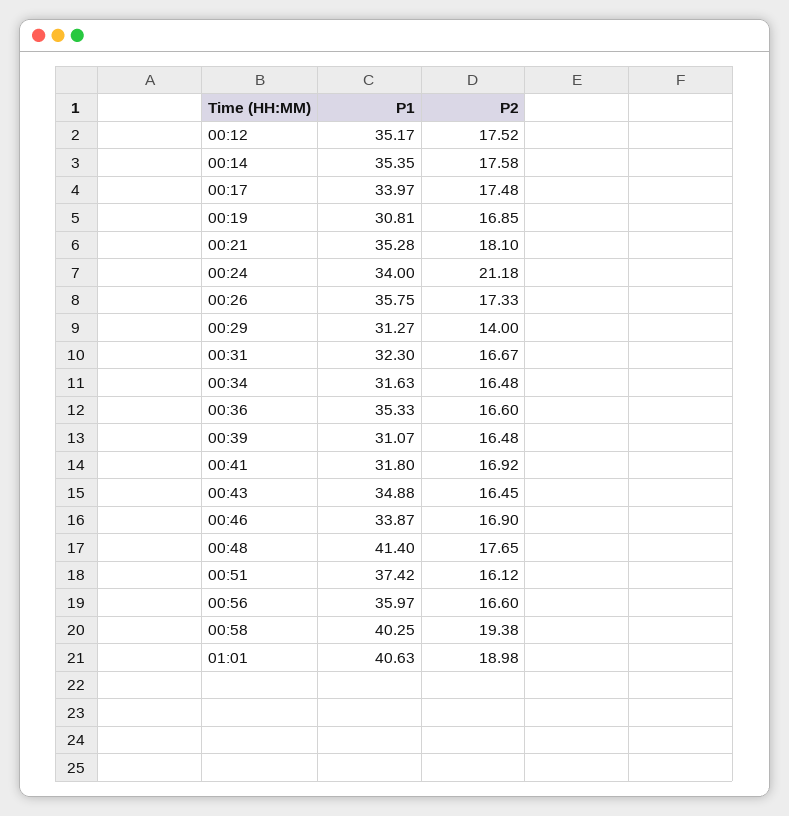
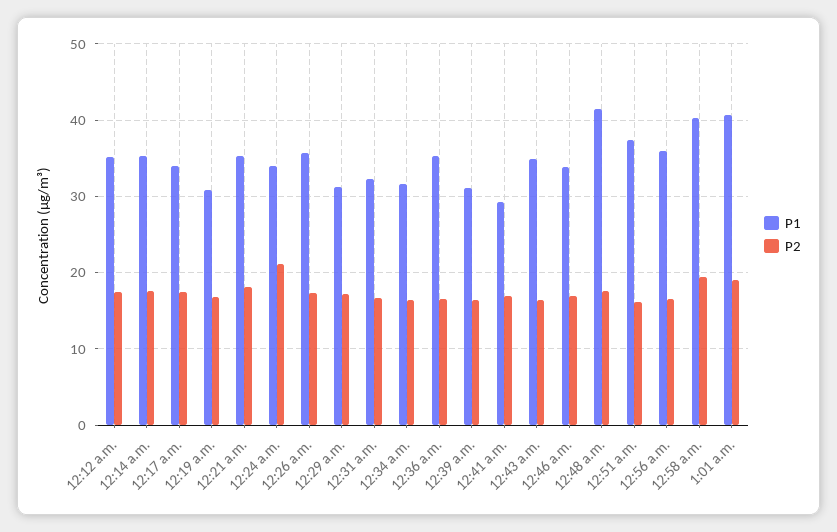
  {
    "P1": {
      "00:12": 35.17,
      "00:14": 35.35,
      "00:17": 33.97,
      "00:19": 30.81,
      "00:21": 35.28,
      "00:24": 34,
      "00:26": 35.75,
      "00:29": 31.27,
      "00:31": 32.3,
      "00:34": 31.63,
      "00:36": 35.33,
      "00:39": 31.07,
-     "00:41": 31.8,
+     "00:41": 29,
      "00:43": 34.88,
      "00:46": 33.87,
      "00:48": 41.4,
      "00:51": 37.42,
      "00:56": 35.97,
      "00:58": 40.25,
      "01:01": 40.63
    },
    "P2": {
      "00:12": 17.52,
      "00:14": 17.58,
      "00:17": 17.48,
      "00:19": 16.85,
      "00:21": 18.1,
      "00:24": 21.18,
      "00:26": 17.33,
-     "00:29": 14,
+     "00:29": 17,
      "00:31": 16.67,
      "00:34": 16.48,
      "00:36": 16.6,
      "00:39": 16.48,
      "00:41": 16.92,
      "00:43": 16.45,
      "00:46": 16.9,
      "00:48": 17.65,
      "00:51": 16.12,
      "00:56": 16.6,
      "00:58": 19.38,
      "01:01": 18.98
    }
  }

